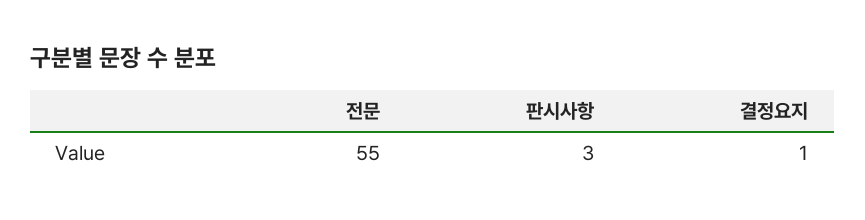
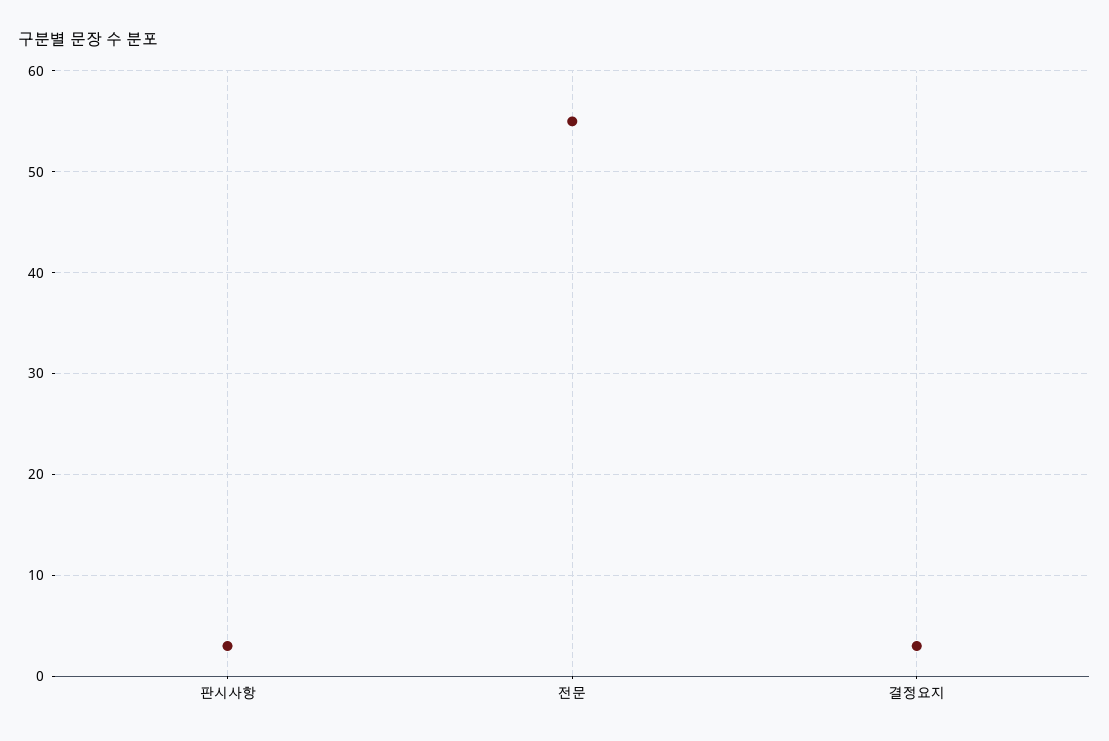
  {
    "전문": 55,
    "판시사항": 3,
-   "결정요지": 1
+   "결정요지": 3
  }

